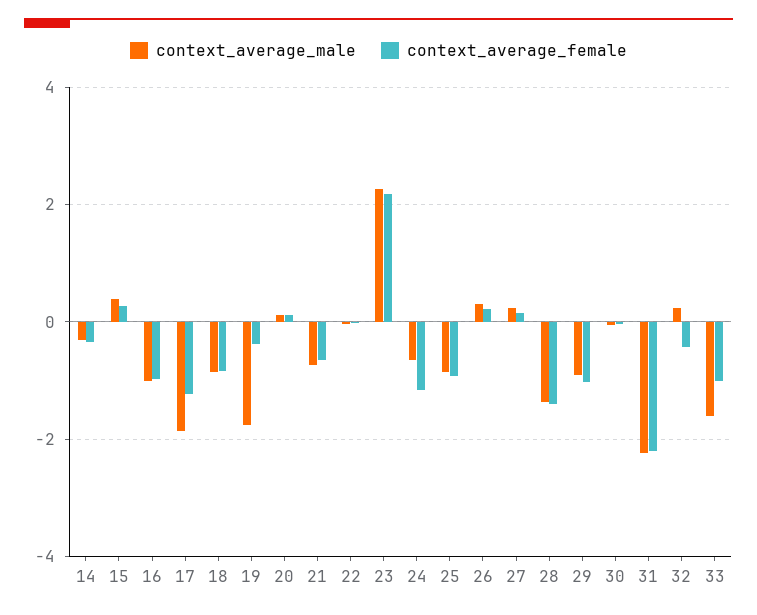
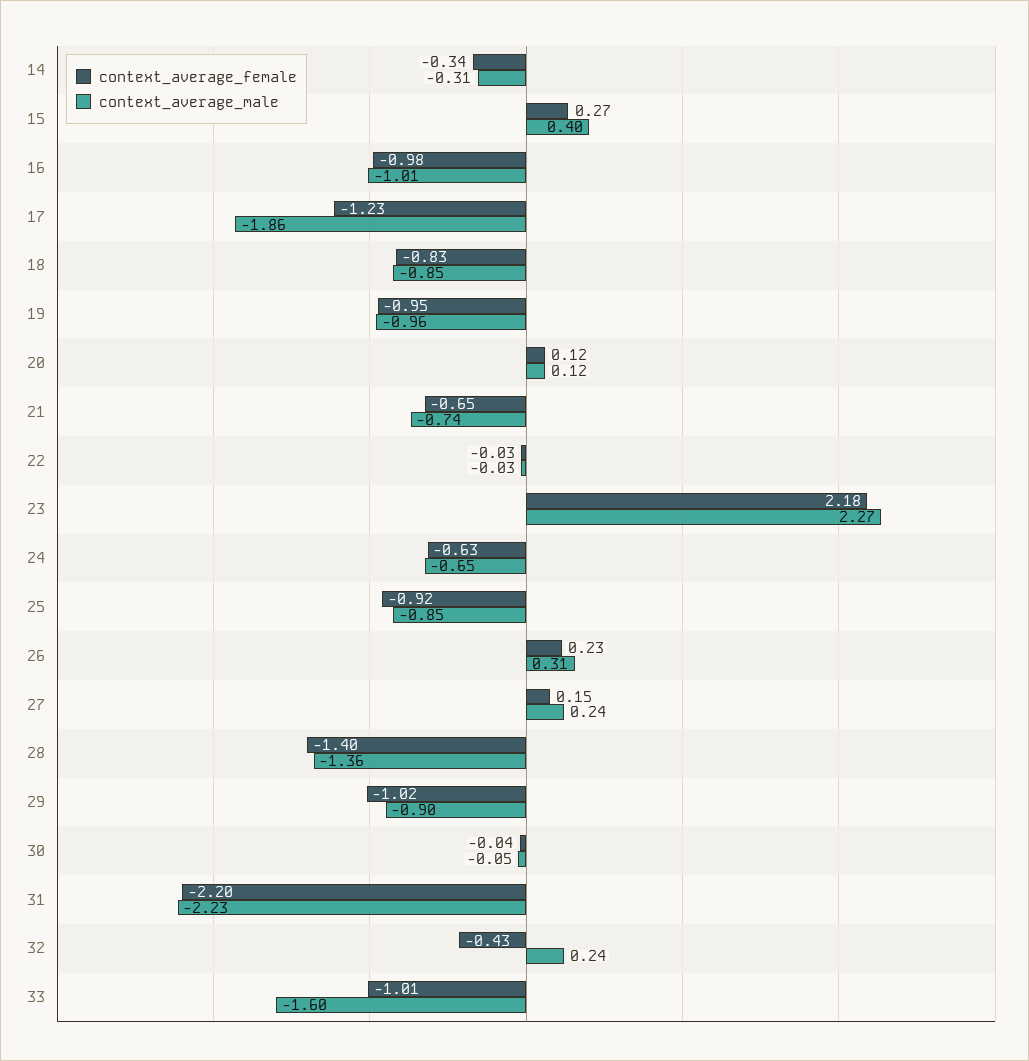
  {
    "context_average_male": {
      "14": -0.31,
      "15": 0.4,
      "16": -1.01,
      "17": -1.86,
      "18": -0.85,
-     "19": -1.8,
+     "19": -0.96,
      "20": 0.12,
      "21": -0.74,
      "22": -0.03,
      "23": 2.27,
      "24": -0.65,
      "25": -0.85,
      "26": 0.31,
      "27": 0.24,
      "28": -1.36,
      "29": -0.9,
      "30": -0.05,
      "31": -2.23,
      "32": 0.24,
      "33": -1.6
    },
    "context_average_female": {
      "14": -0.34,
      "15": 0.27,
      "16": -0.98,
      "17": -1.23,
      "18": -0.83,
-     "19": -0.4,
+     "19": -0.95,
      "20": 0.12,
      "21": -0.65,
      "22": -0.03,
      "23": 2.18,
-     "24": -1.2,
+     "24": -0.63,
      "25": -0.92,
      "26": 0.23,
      "27": 0.15,
      "28": -1.4,
      "29": -1.02,
      "30": -0.04,
      "31": -2.2,
      "32": -0.43,
      "33": -1.01
    }
  }

